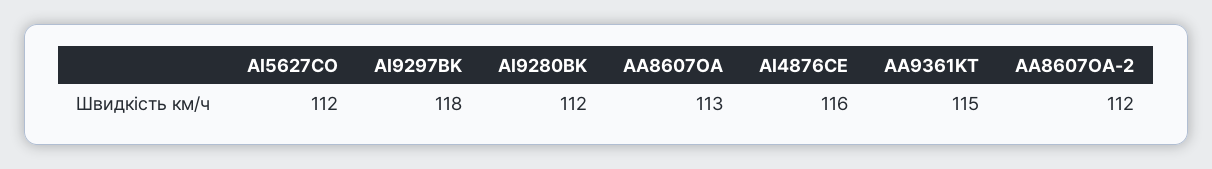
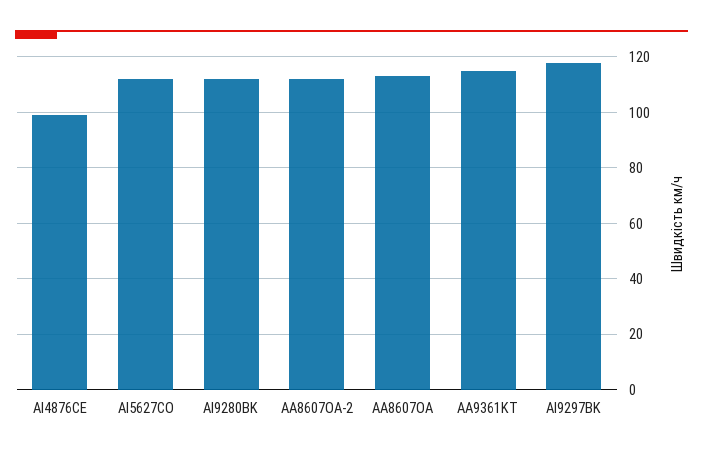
  {
    "AI5627CO": 112,
    "AI9297BK": 118,
    "AI9280BK": 112,
    "AA8607OA": 113,
-   "AI4876CE": 116,
+   "AI4876CE": 100,
    "AA9361KT": 115,
    "AA8607OA-2": 112
  }

